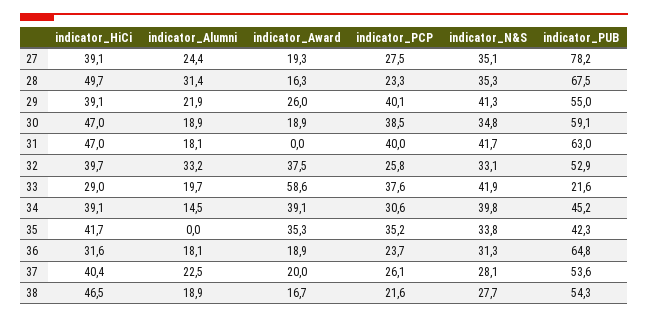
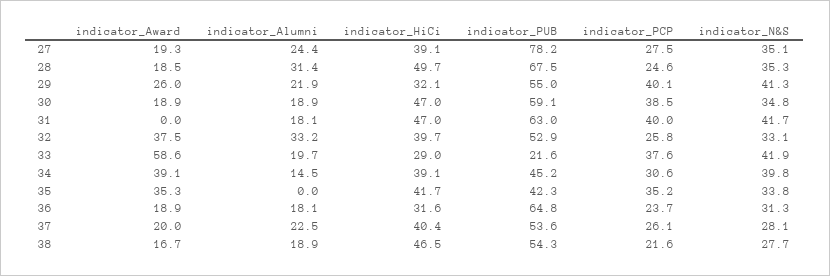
  {
    "indicator_HiCi": {
      "27": 39.1,
      "28": 49.7,
-     "29": 39.1,
+     "29": 32.1,
      "30": 47,
      "31": 47,
      "32": 39.7,
      "33": 29,
      "34": 39.1,
      "35": 41.7,
      "36": 31.6,
      "37": 40.4,
      "38": 46.5
    },
    "indicator_Alumni": {
      "27": 24.4,
      "28": 31.4,
      "29": 21.9,
      "30": 18.9,
      "31": 18.1,
      "32": 33.2,
      "33": 19.7,
      "34": 14.5,
      "35": 0,
      "36": 18.1,
      "37": 22.5,
      "38": 18.9
    },
    "indicator_Award": {
      "27": 19.3,
-     "28": 16.3,
+     "28": 18.5,
      "29": 26,
      "30": 18.9,
      "31": 0,
      "32": 37.5,
      "33": 58.6,
      "34": 39.1,
      "35": 35.3,
      "36": 18.9,
      "37": 20,
      "38": 16.7
    },
    "indicator_PCP": {
      "27": 27.5,
-     "28": 23.3,
+     "28": 24.6,
      "29": 40.1,
      "30": 38.5,
      "31": 40,
      "32": 25.8,
      "33": 37.6,
      "34": 30.6,
      "35": 35.2,
      "36": 23.7,
      "37": 26.1,
      "38": 21.6
    },
    "indicator_N&S": {
      "27": 35.1,
      "28": 35.3,
      "29": 41.3,
      "30": 34.8,
      "31": 41.7,
      "32": 33.1,
      "33": 41.9,
      "34": 39.8,
      "35": 33.8,
      "36": 31.3,
      "37": 28.1,
      "38": 27.7
    },
    "indicator_PUB": {
      "27": 78.2,
      "28": 67.5,
      "29": 55,
      "30": 59.1,
      "31": 63,
      "32": 52.9,
      "33": 21.6,
      "34": 45.2,
      "35": 42.3,
      "36": 64.8,
      "37": 53.6,
      "38": 54.3
    }
  }

